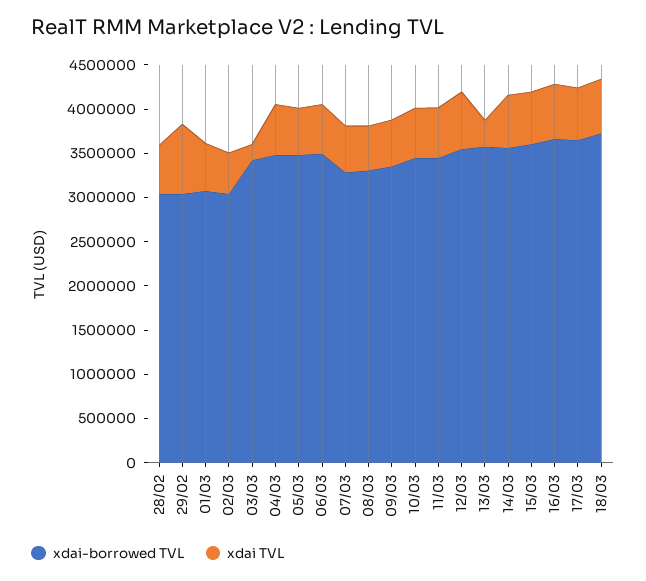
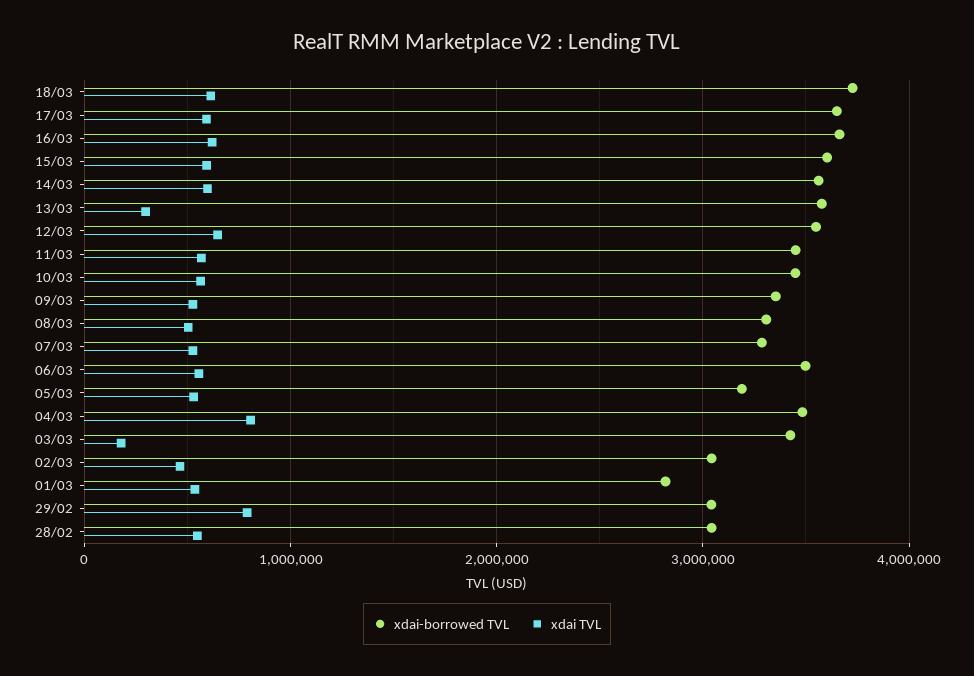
  {
    "xdai-borrowed TVL": {
      "28/02": 3000000,
      "29/02": 3000000,
-     "01/03": 3100000,
+     "01/03": 2800000,
      "02/03": 3000000,
      "03/03": 3400000,
      "04/03": 3500000,
-     "05/03": 3500000,
+     "05/03": 3200000,
      "06/03": 3500000,
      "07/03": 3300000,
      "08/03": 3300000,
      "09/03": 3400000,
      "10/03": 3400000,
      "11/03": 3400000,
      "12/03": 3500000,
      "13/03": 3600000,
      "14/03": 3600000,
      "15/03": 3600000,
      "16/03": 3700000,
      "17/03": 3600000,
      "18/03": 3700000
    },
    "xdai TVL": {
      "28/02": 500000,
      "29/02": 800000,
      "01/03": 500000,
      "02/03": 500000,
      "03/03": 200000,
-     "04/03": 600000,
+     "04/03": 800000,
      "05/03": 500000,
      "06/03": 600000,
      "07/03": 500000,
      "08/03": 500000,
      "09/03": 500000,
      "10/03": 600000,
      "11/03": 600000,
      "12/03": 600000,
      "13/03": 300000,
      "14/03": 600000,
      "15/03": 600000,
      "16/03": 600000,
      "17/03": 600000,
      "18/03": 600000
    }
  }

